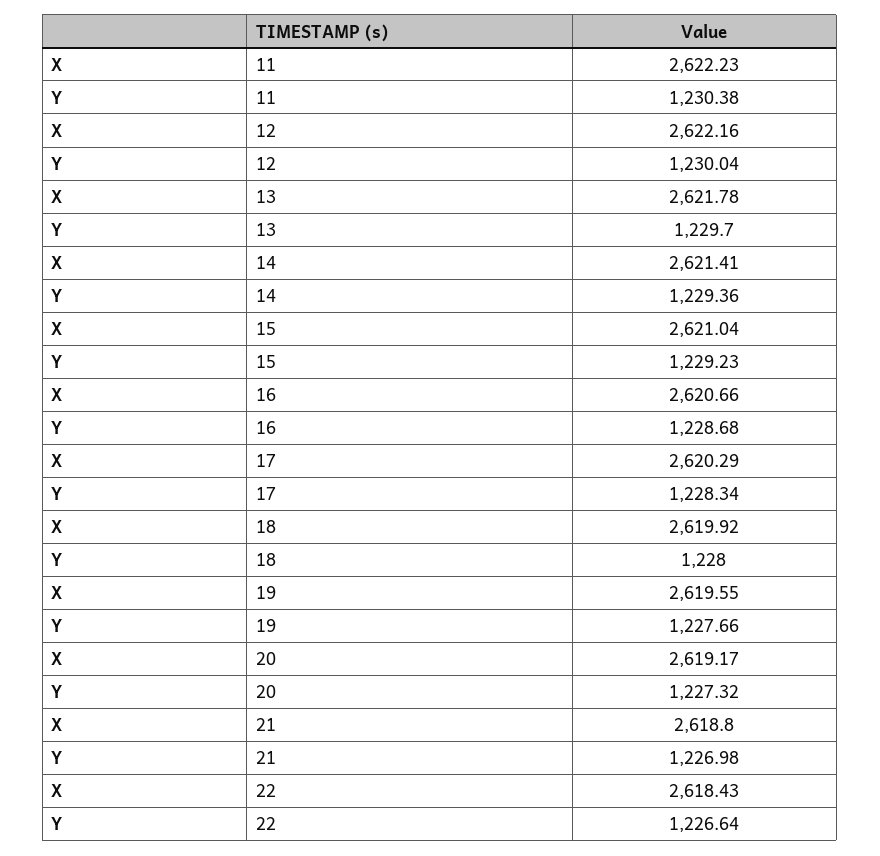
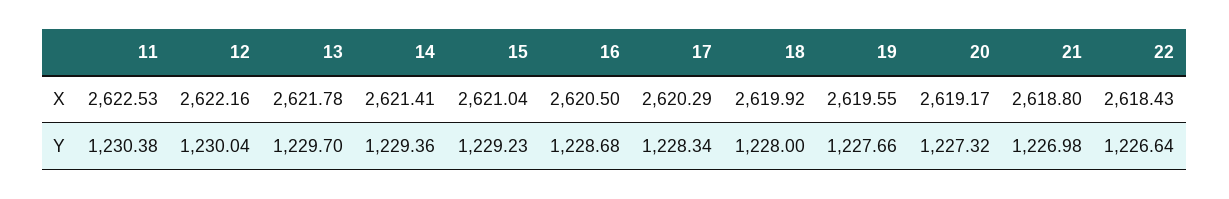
  {
    "X": {
-     "11": 2622.23,
+     "11": 2622.53,
      "12": 2622.16,
      "13": 2621.78,
      "14": 2621.41,
      "15": 2621.04,
-     "16": 2620.66,
+     "16": 2620.5,
      "17": 2620.29,
      "18": 2619.92,
      "19": 2619.55,
      "20": 2619.17,
      "21": 2618.8,
      "22": 2618.43
    },
    "Y": {
      "11": 1230.38,
      "12": 1230.04,
      "13": 1229.7,
      "14": 1229.36,
      "15": 1229.23,
      "16": 1228.68,
      "17": 1228.34,
      "18": 1228,
      "19": 1227.66,
      "20": 1227.32,
      "21": 1226.98,
      "22": 1226.64
    }
  }

